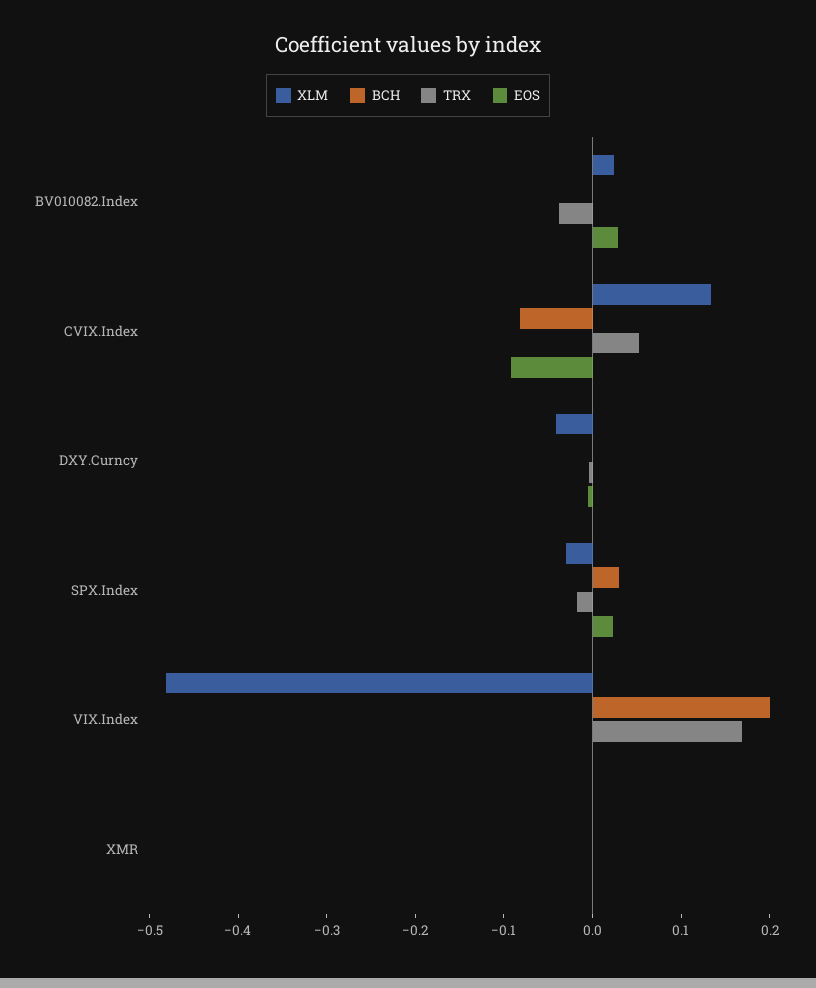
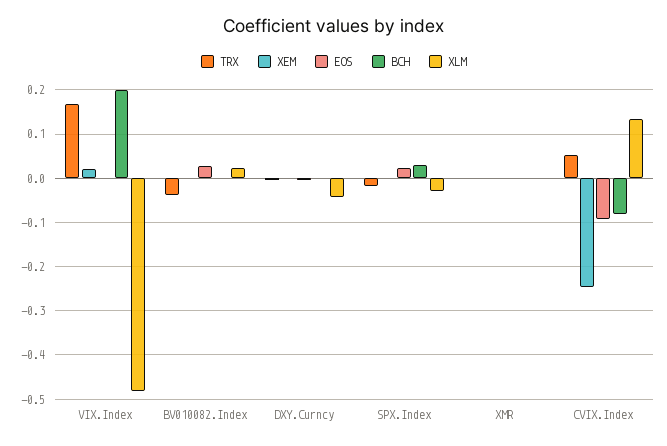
  {
    "XLM": {
      "BV010082.Index": 0.02,
      "CVIX.Index": 0.14,
      "DXY.Curncy": -0.04,
      "SPX.Index": -0.02,
      "VIX.Index": -0.48,
      "XMR": 0
    },
    "BCH": {
      "BV010082.Index": 0,
      "CVIX.Index": -0.08,
      "DXY.Curncy": 0,
      "SPX.Index": 0.04,
      "VIX.Index": 0.2,
      "XMR": 0
    },
    "TRX": {
      "BV010082.Index": -0.04,
      "CVIX.Index": 0.06,
      "DXY.Curncy": 0,
      "SPX.Index": -0.02,
      "VIX.Index": 0.16,
      "XMR": 0
    },
    "EOS": {
      "BV010082.Index": 0.02,
      "CVIX.Index": -0.1,
      "DXY.Curncy": 0,
      "SPX.Index": 0.02,
      "VIX.Index": 0,
      "XMR": 0
-   }
+   },
+   "XEM": {
+     "VIX.Index": 0.02,
+     "BV010082.Index": 0,
+     "DXY.Curncy": 0,
+     "SPX.Index": 0,
+     "XMR": 0,
+     "CVIX.Index": -0.24
+   }
  }

